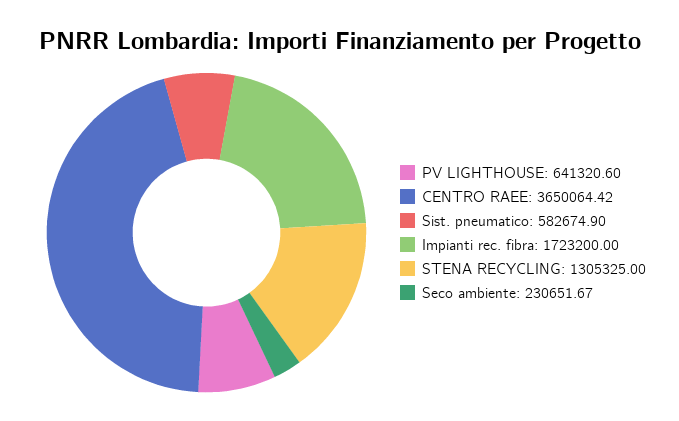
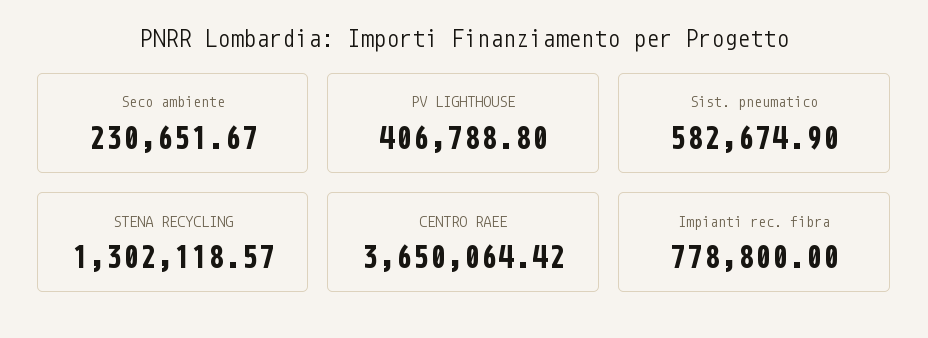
  {
-   "PV LIGHTHOUSE": 641320.6,
+   "PV LIGHTHOUSE": 406788.8,
    "CENTRO RAEE": 3650064.42,
    "Sist. pneumatico": 582674.9,
-   "Impianti rec. fibra": 1723200,
+   "Impianti rec. fibra": 778800,
-   "STENA RECYCLING": 1305325,
+   "STENA RECYCLING": 1302118.57,
    "Seco ambiente": 230651.67
  }

